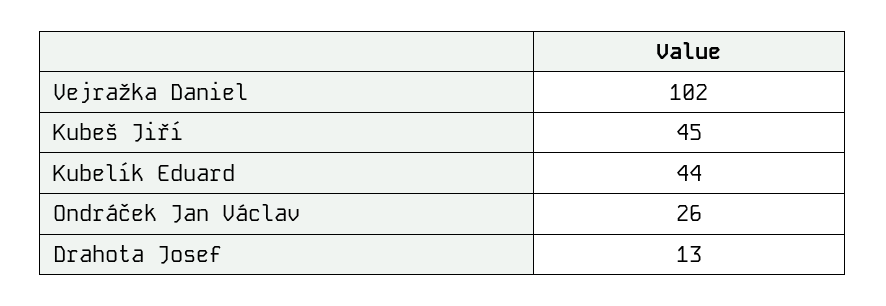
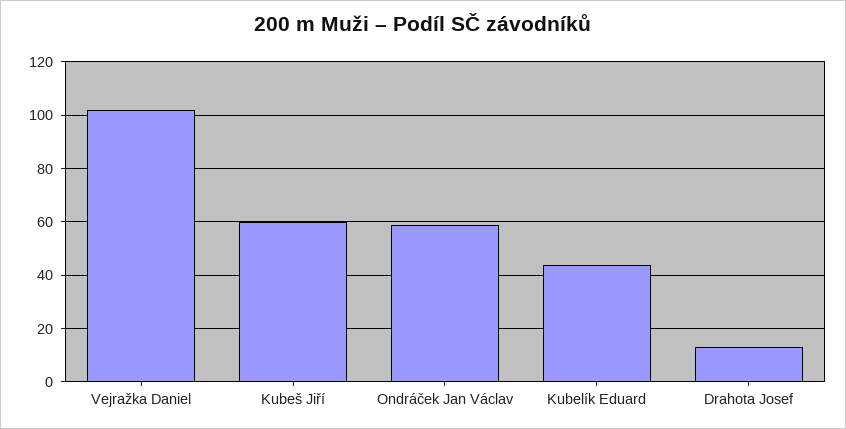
  {
    "Vejražka Daniel": 102,
-   "Kubeš Jiří": 45,
+   "Kubeš Jiří": 60,
    "Kubelík Eduard": 44,
-   "Ondráček Jan Václav": 26,
+   "Ondráček Jan Václav": 60,
    "Drahota Josef": 13
  }

